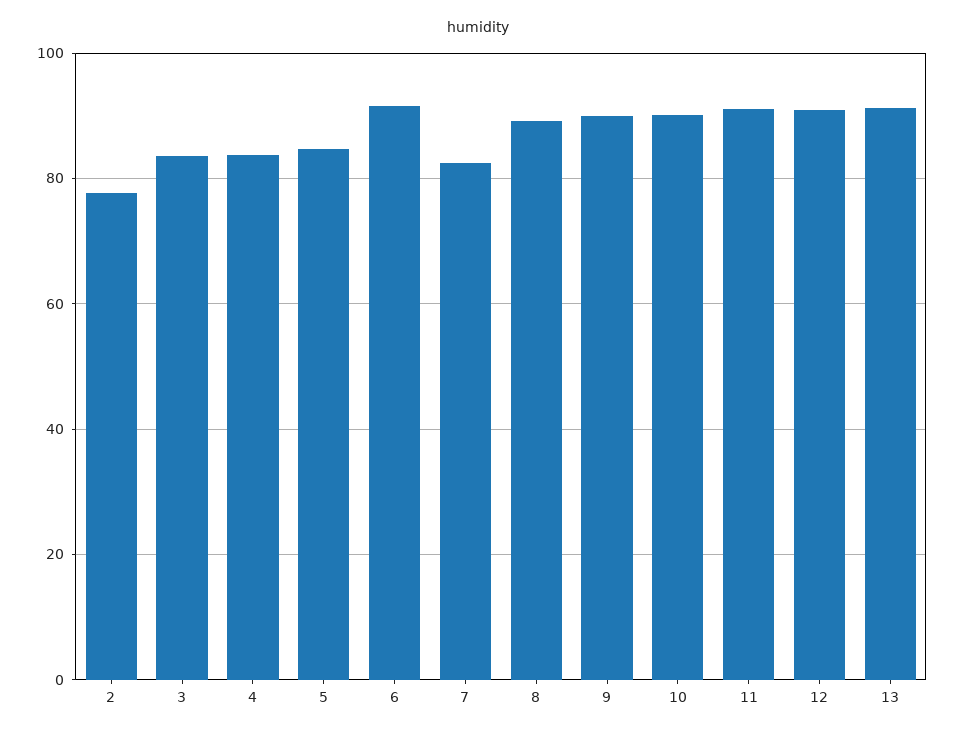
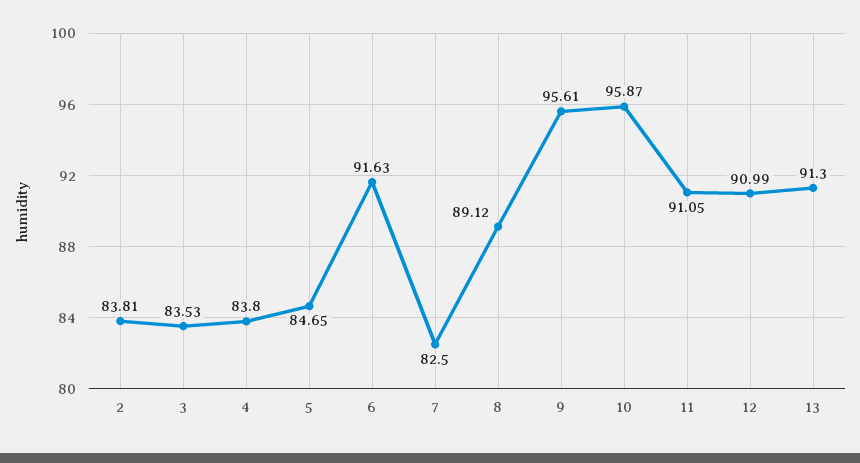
  {
-   "2": 78,
+   "2": 83.81,
    "3": 83.53,
    "4": 83.8,
    "5": 84.65,
    "6": 91.63,
    "7": 82.5,
    "8": 89.12,
-   "9": 90,
+   "9": 95.61,
-   "10": 90,
+   "10": 95.87,
    "11": 91.05,
    "12": 90.99,
    "13": 91.3
  }

